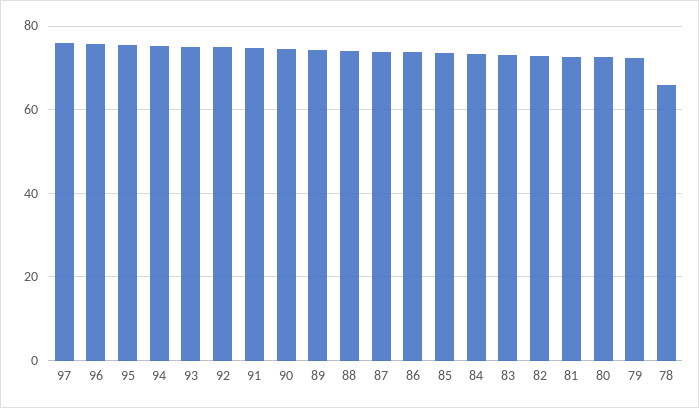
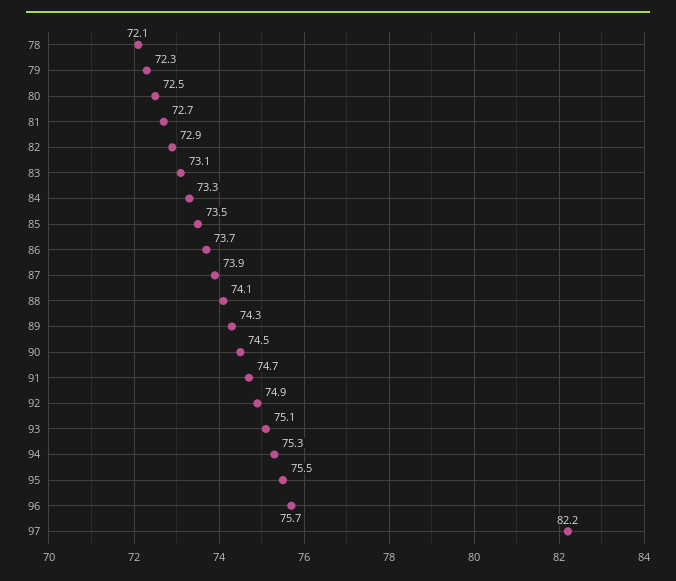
  {
-   "97": 76,
+   "97": 82.2,
    "96": 75.7,
    "95": 75.5,
    "94": 75.3,
    "93": 75.1,
    "92": 74.9,
    "91": 74.7,
    "90": 74.5,
    "89": 74.3,
    "88": 74.1,
    "87": 73.9,
    "86": 73.7,
    "85": 73.5,
    "84": 73.3,
    "83": 73.1,
    "82": 72.9,
    "81": 72.7,
    "80": 72.5,
    "79": 72.3,
-   "78": 66
+   "78": 72.1
  }

